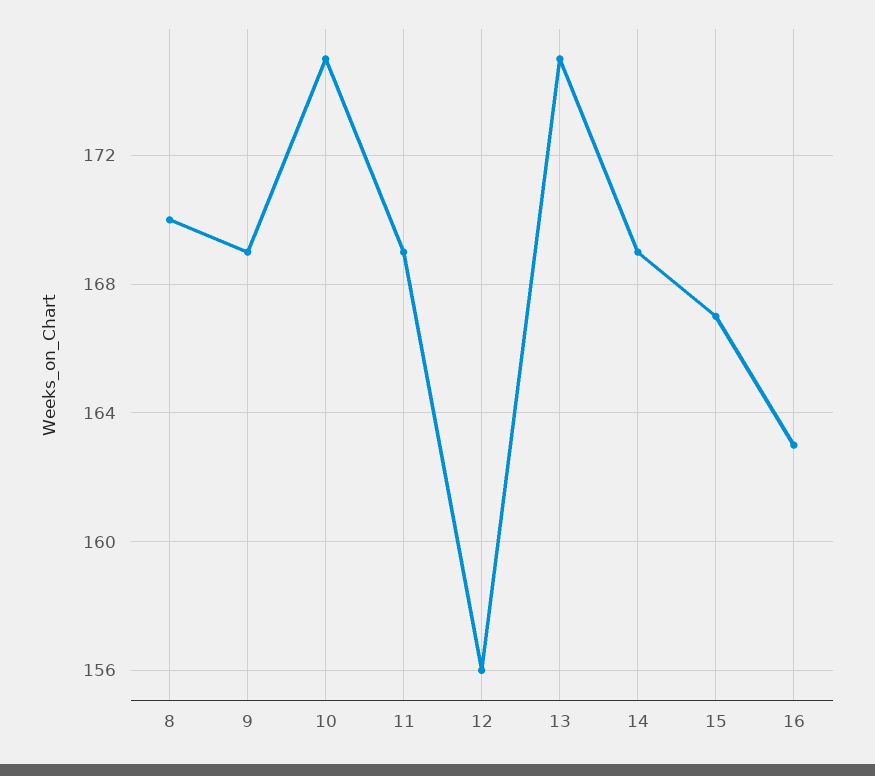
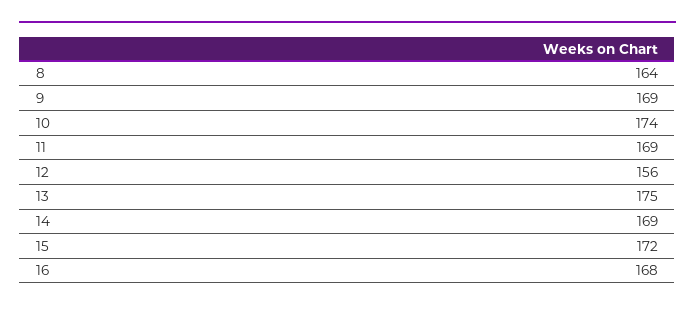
  {
-   "8": 170,
+   "8": 164,
    "9": 169,
-   "10": 175,
+   "10": 174,
    "11": 169,
    "12": 156,
    "13": 175,
    "14": 169,
-   "15": 167,
+   "15": 172,
-   "16": 163
+   "16": 168
  }

